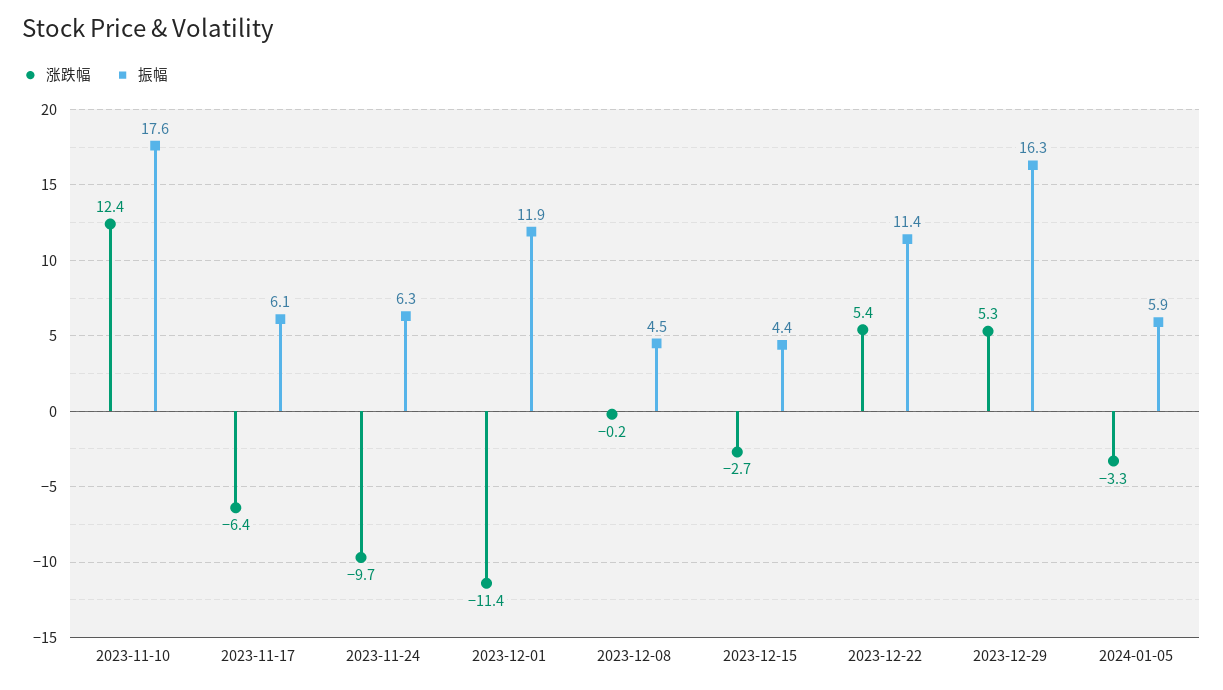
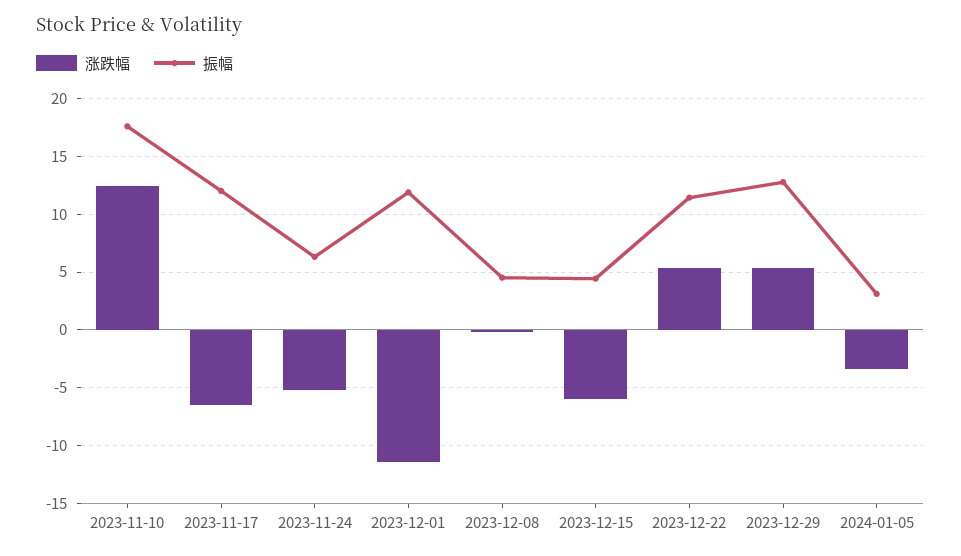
  {
    "涨跌幅": {
      "2023-11-10": 12.4,
      "2023-11-17": -6.4,
-     "2023-11-24": -9.7,
+     "2023-11-24": -5,
      "2023-12-01": -11.4,
      "2023-12-08": -0.2,
-     "2023-12-15": -2.7,
+     "2023-12-15": -6,
      "2023-12-22": 5.4,
      "2023-12-29": 5.3,
      "2024-01-05": -3.3
    },
    "振幅": {
      "2023-11-10": 17.6,
-     "2023-11-17": 6.1,
+     "2023-11-17": 12,
      "2023-11-24": 6.3,
      "2023-12-01": 11.9,
      "2023-12-08": 4.5,
      "2023-12-15": 4.4,
      "2023-12-22": 11.4,
-     "2023-12-29": 16.3,
+     "2023-12-29": 13,
-     "2024-01-05": 5.9
+     "2024-01-05": 3
    }
  }

